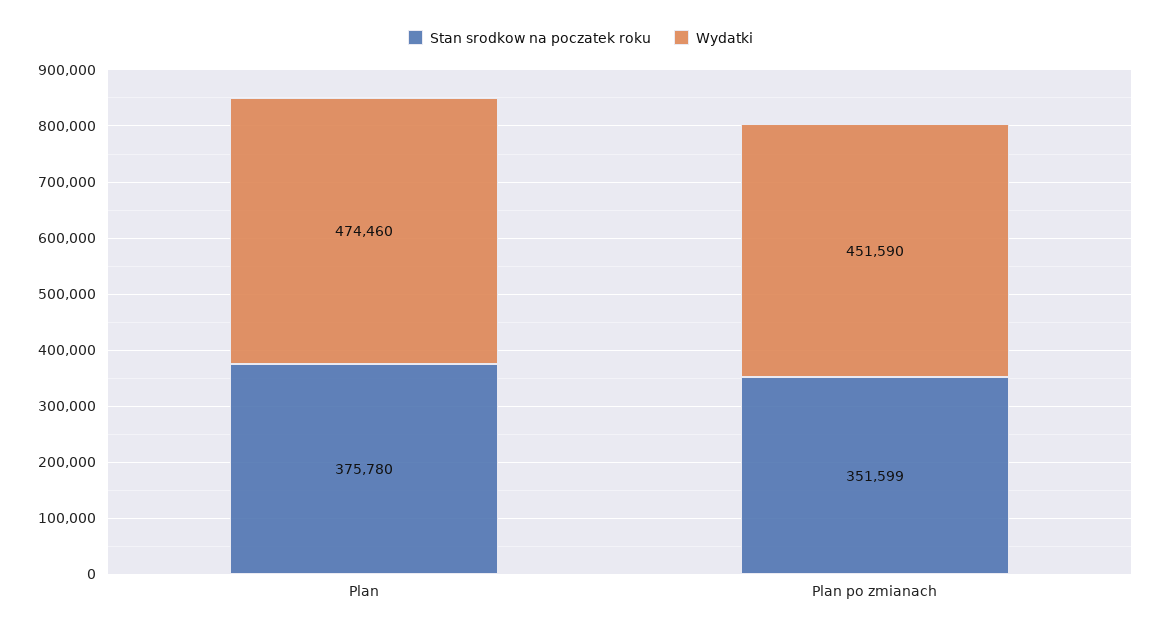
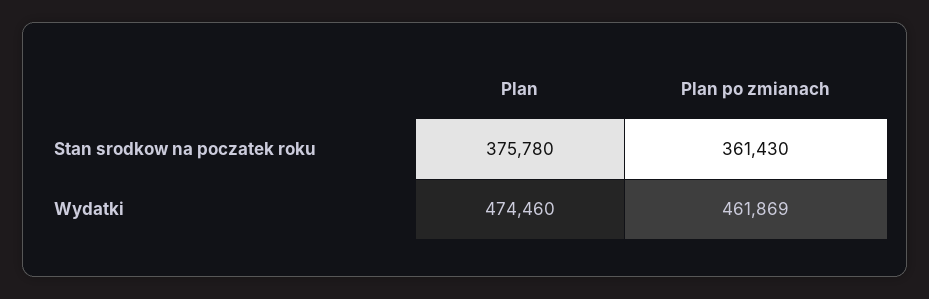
  {
    "Stan srodkow na poczatek roku": {
      "Plan": 375780,
-     "Plan po zmianach": 351599
+     "Plan po zmianach": 361430
    },
    "Wydatki": {
      "Plan": 474460,
-     "Plan po zmianach": 451590
+     "Plan po zmianach": 461869
    }
  }

